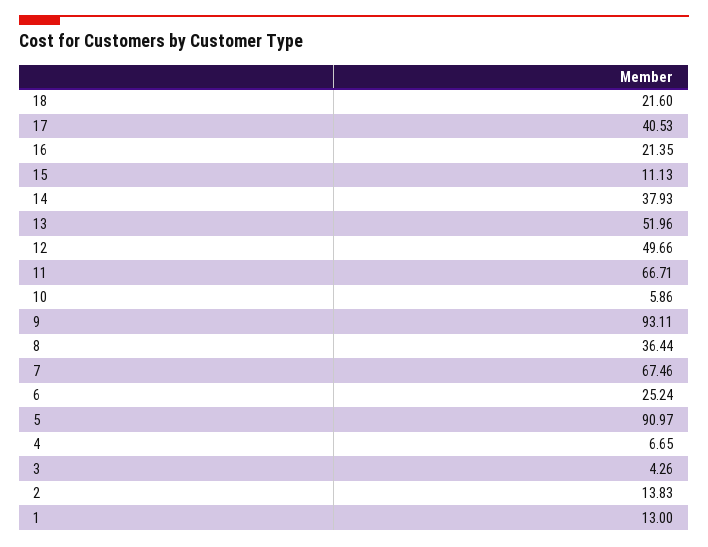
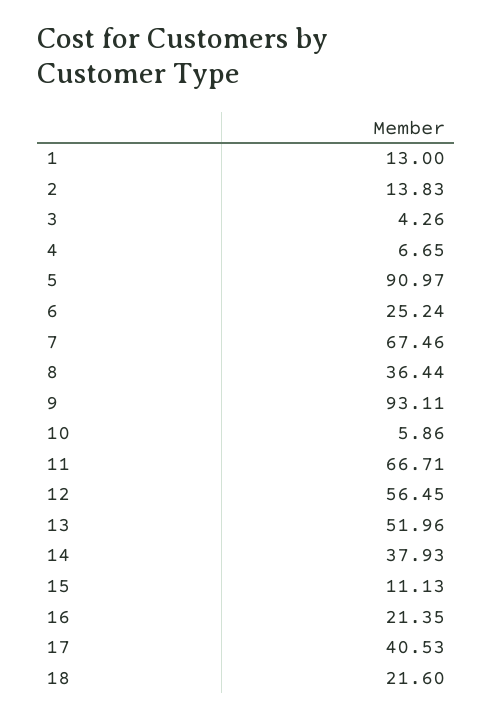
  {
    "18": 21.6,
    "17": 40.53,
    "16": 21.35,
    "15": 11.13,
    "14": 37.93,
    "13": 51.96,
-   "12": 49.66,
+   "12": 56.45,
    "11": 66.71,
    "10": 5.86,
    "9": 93.11,
    "8": 36.44,
    "7": 67.46,
    "6": 25.24,
    "5": 90.97,
    "4": 6.65,
    "3": 4.26,
    "2": 13.83,
    "1": 13
  }

